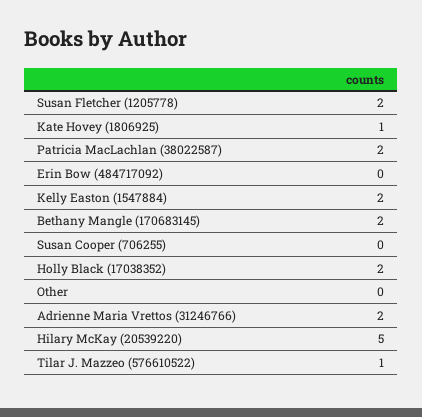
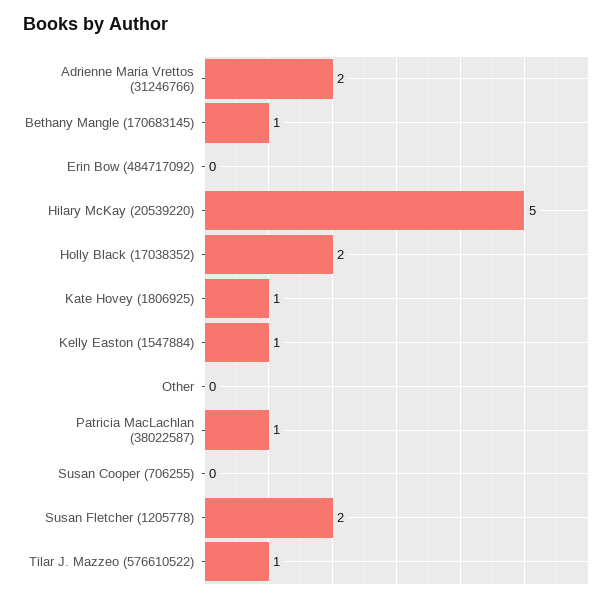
  {
    "Susan Fletcher (1205778)": 2,
    "Kate Hovey (1806925)": 1,
-   "Patricia MacLachlan (38022587)": 2,
+   "Patricia MacLachlan (38022587)": 1,
    "Erin Bow (484717092)": 0,
-   "Kelly Easton (1547884)": 2,
+   "Kelly Easton (1547884)": 1,
-   "Bethany Mangle (170683145)": 2,
+   "Bethany Mangle (170683145)": 1,
    "Susan Cooper (706255)": 0,
    "Holly Black (17038352)": 2,
    "Other": 0,
    "Adrienne Maria Vrettos (31246766)": 2,
    "Hilary McKay (20539220)": 5,
    "Tilar J. Mazzeo (576610522)": 1
  }

